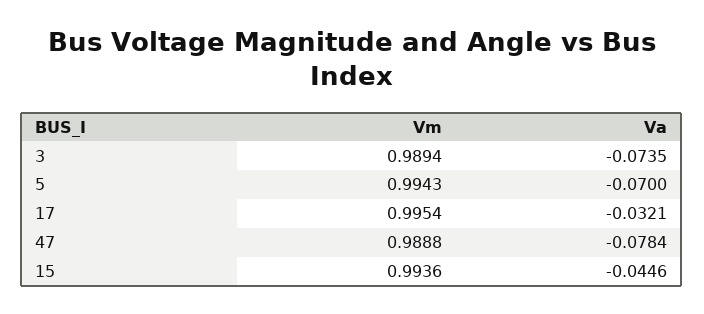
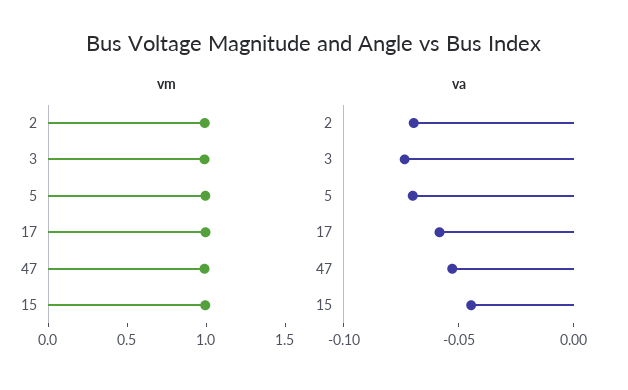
  {
    "Vm": {
      "3": 0.9894,
      "5": 0.9943,
      "17": 0.9954,
      "47": 0.9888,
-     "15": 0.9936
+     "15": 0.9936,
+     "2": 1
    },
    "Va": {
      "3": -0.0735,
      "5": -0.07,
-     "17": -0.0321,
+     "17": -0.06,
-     "47": -0.0784,
+     "47": -0.05,
-     "15": -0.0446
+     "15": -0.0446,
+     "2": -0.07
    }
  }

